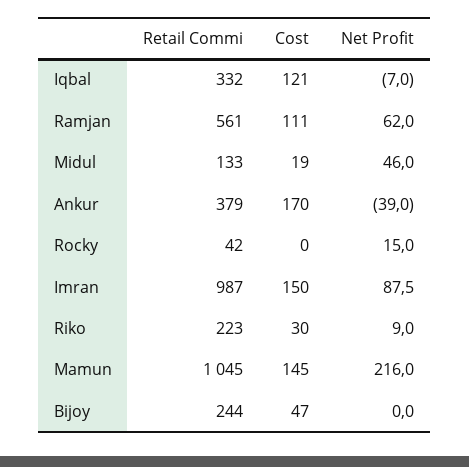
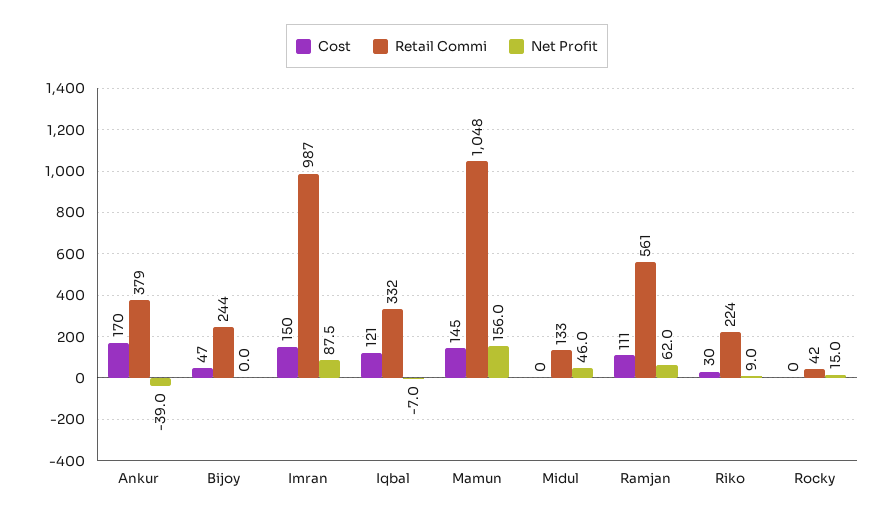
  {
    "Retail Commi": {
      "Iqbal": 332,
      "Ramjan": 561,
      "Midul": 133,
      "Ankur": 379,
      "Rocky": 42,
      "Imran": 987,
-     "Riko": 223,
+     "Riko": 224,
-     "Mamun": 1045,
+     "Mamun": 1048,
      "Bijoy": 244
    },
    "Cost": {
      "Iqbal": 121,
      "Ramjan": 111,
-     "Midul": 19,
+     "Midul": 0,
      "Ankur": 170,
      "Rocky": 0,
      "Imran": 150,
      "Riko": 30,
      "Mamun": 145,
      "Bijoy": 47
    },
    "Net Profit": {
      "Iqbal": -7,
      "Ramjan": 62,
      "Midul": 46,
      "Ankur": -39,
      "Rocky": 15,
      "Imran": 87.5,
      "Riko": 9,
-     "Mamun": 216,
+     "Mamun": 156,
      "Bijoy": 0
    }
  }

